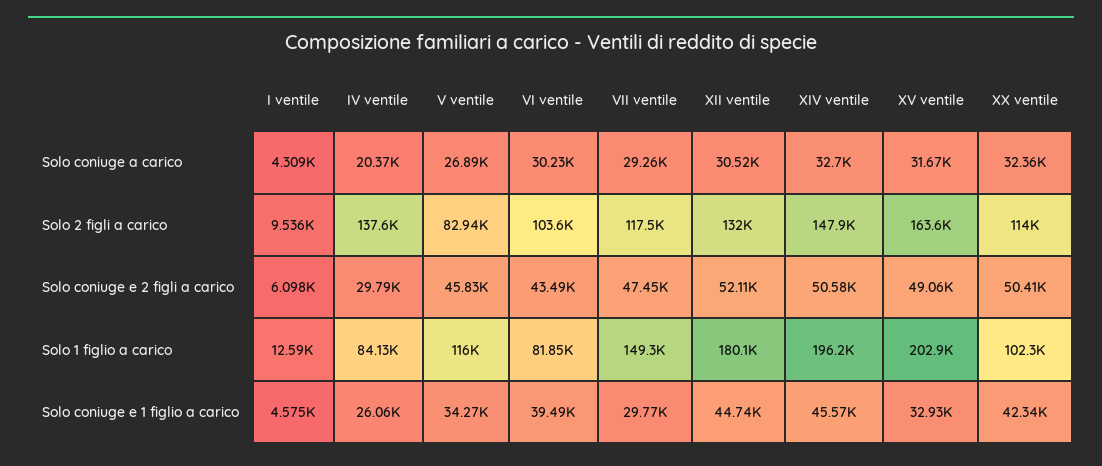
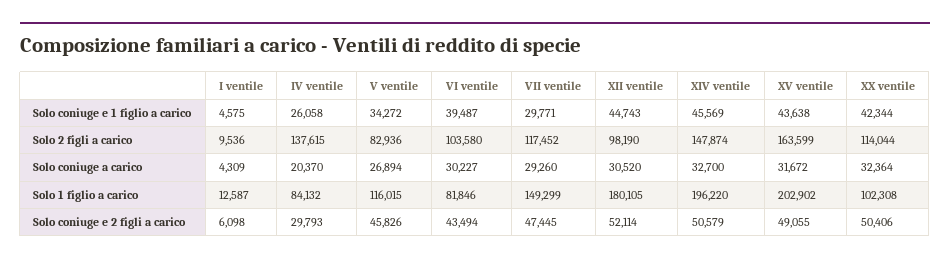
  {
    "I ventile": {
      "Solo coniuge a carico": 4309,
      "Solo 2 figli a carico": 9536,
      "Solo coniuge e 2 figli a carico": 6098,
      "Solo 1 figlio a carico": 12587,
      "Solo coniuge e 1 figlio a carico": 4575
    },
    "IV ventile": {
      "Solo coniuge a carico": 20370,
      "Solo 2 figli a carico": 137615,
      "Solo coniuge e 2 figli a carico": 29793,
      "Solo 1 figlio a carico": 84132,
      "Solo coniuge e 1 figlio a carico": 26058
    },
    "V ventile": {
      "Solo coniuge a carico": 26894,
      "Solo 2 figli a carico": 82936,
      "Solo coniuge e 2 figli a carico": 45826,
      "Solo 1 figlio a carico": 116015,
      "Solo coniuge e 1 figlio a carico": 34272
    },
    "VI ventile": {
      "Solo coniuge a carico": 30227,
      "Solo 2 figli a carico": 103580,
      "Solo coniuge e 2 figli a carico": 43494,
      "Solo 1 figlio a carico": 81846,
      "Solo coniuge e 1 figlio a carico": 39487
    },
    "VII ventile": {
      "Solo coniuge a carico": 29260,
      "Solo 2 figli a carico": 117452,
      "Solo coniuge e 2 figli a carico": 47445,
      "Solo 1 figlio a carico": 149299,
      "Solo coniuge e 1 figlio a carico": 29771
    },
    "XII ventile": {
      "Solo coniuge a carico": 30520,
-     "Solo 2 figli a carico": 132000,
+     "Solo 2 figli a carico": 98190,
      "Solo coniuge e 2 figli a carico": 52114,
      "Solo 1 figlio a carico": 180105,
      "Solo coniuge e 1 figlio a carico": 44743
    },
    "XIV ventile": {
      "Solo coniuge a carico": 32700,
      "Solo 2 figli a carico": 147874,
      "Solo coniuge e 2 figli a carico": 50579,
      "Solo 1 figlio a carico": 196220,
      "Solo coniuge e 1 figlio a carico": 45569
    },
    "XV ventile": {
      "Solo coniuge a carico": 31672,
      "Solo 2 figli a carico": 163599,
      "Solo coniuge e 2 figli a carico": 49055,
      "Solo 1 figlio a carico": 202902,
-     "Solo coniuge e 1 figlio a carico": 32930
+     "Solo coniuge e 1 figlio a carico": 43638
    },
    "XX ventile": {
      "Solo coniuge a carico": 32364,
      "Solo 2 figli a carico": 114044,
      "Solo coniuge e 2 figli a carico": 50406,
      "Solo 1 figlio a carico": 102308,
      "Solo coniuge e 1 figlio a carico": 42344
    }
  }

